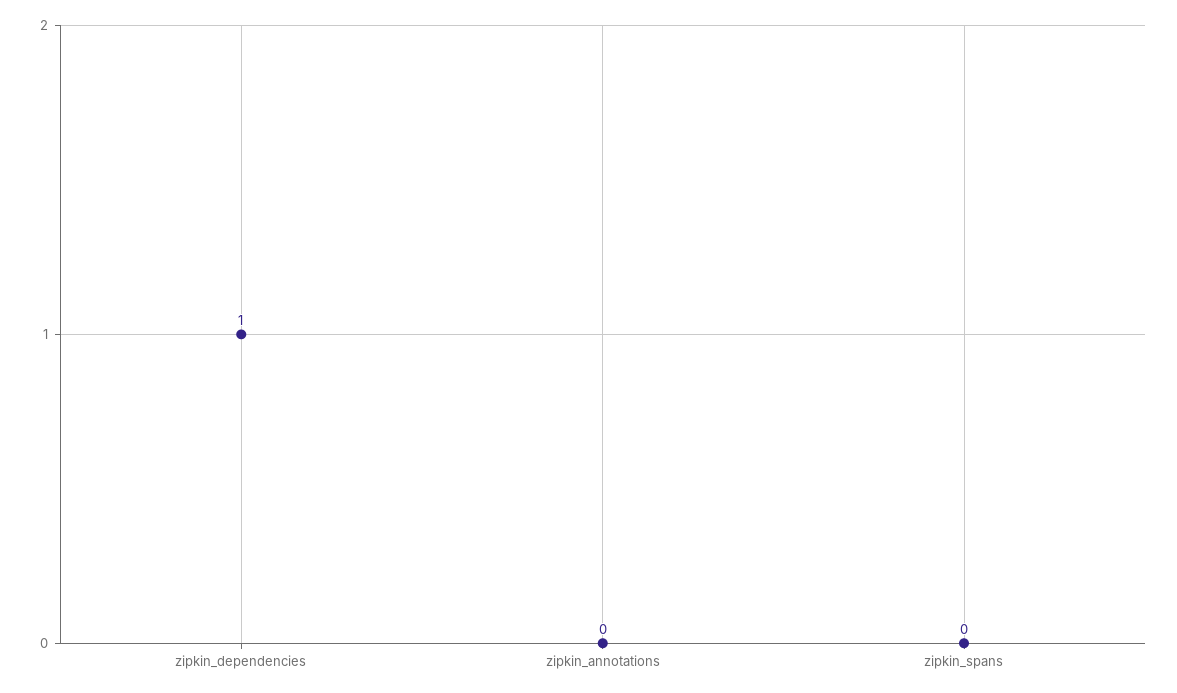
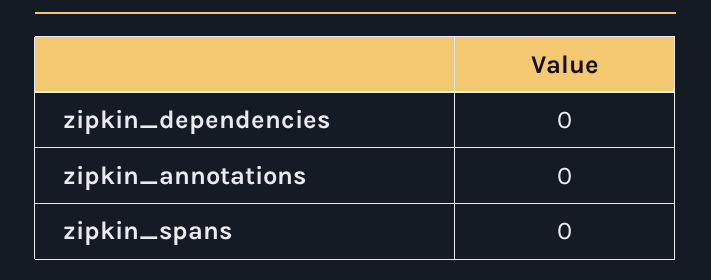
  {
-   "zipkin_dependencies": 1,
+   "zipkin_dependencies": 0,
    "zipkin_annotations": 0,
    "zipkin_spans": 0
  }

